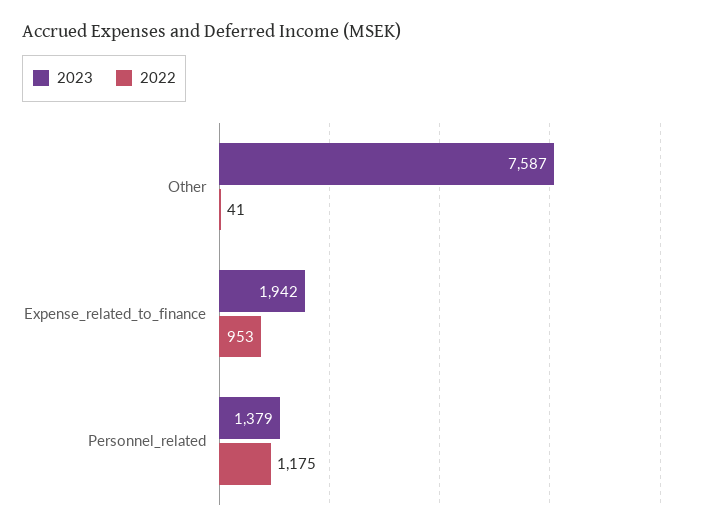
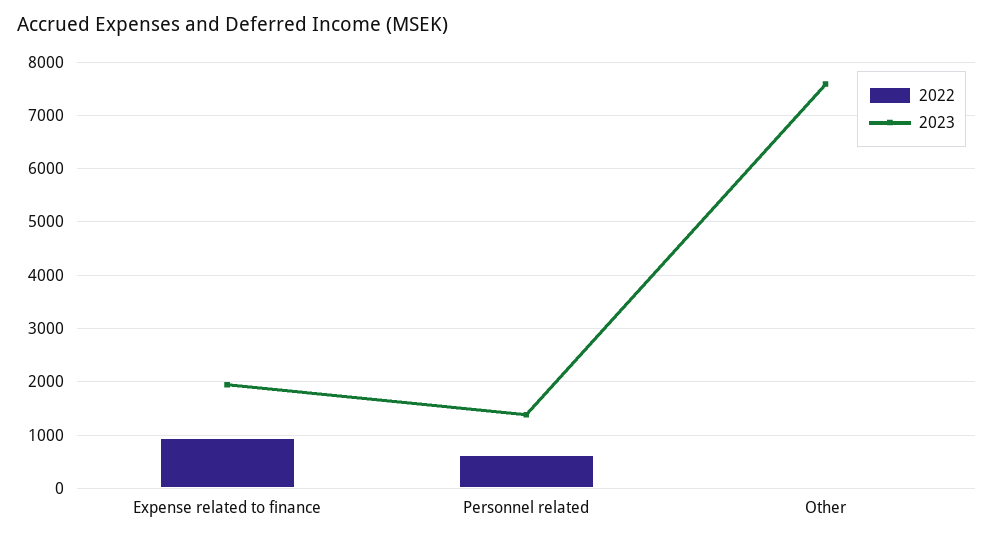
  {
    "2023": {
      "Other": 7587,
      "Expense_related_to_finance": 1942,
      "Personnel_related": 1379
    },
    "2022": {
      "Other": 41,
      "Expense_related_to_finance": 953,
-     "Personnel_related": 1175
+     "Personnel_related": 600
    }
  }

